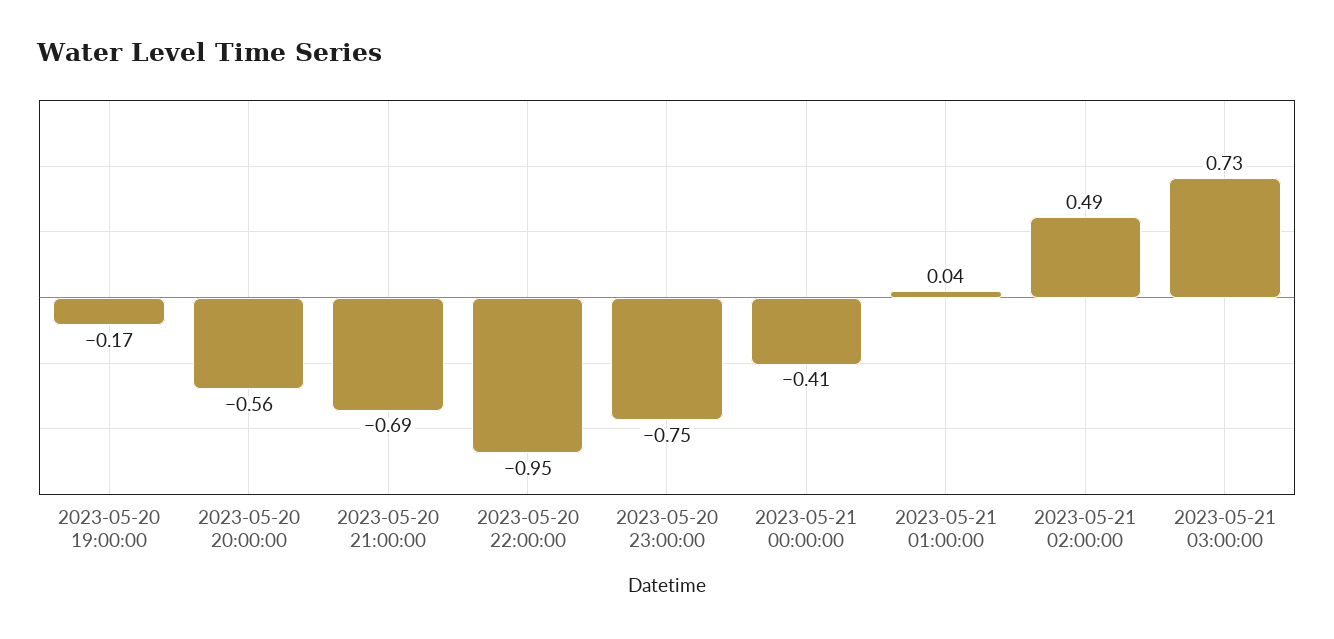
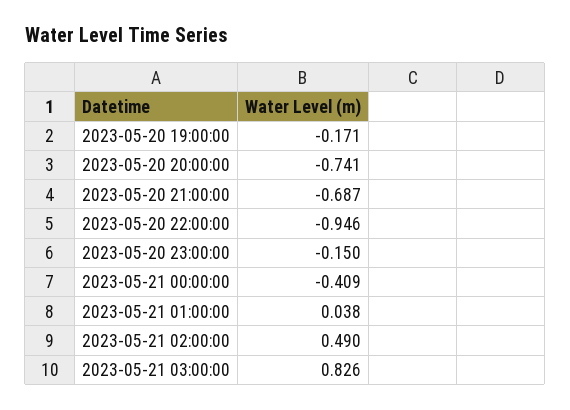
  {
    "2023-05-20 19:00:00": -0.171,
-   "2023-05-20 20:00:00": -0.56,
+   "2023-05-20 20:00:00": -0.741,
    "2023-05-20 21:00:00": -0.687,
    "2023-05-20 22:00:00": -0.946,
-   "2023-05-20 23:00:00": -0.75,
+   "2023-05-20 23:00:00": -0.15,
    "2023-05-21 00:00:00": -0.409,
    "2023-05-21 01:00:00": 0.038,
    "2023-05-21 02:00:00": 0.49,
-   "2023-05-21 03:00:00": 0.73
+   "2023-05-21 03:00:00": 0.826
  }

